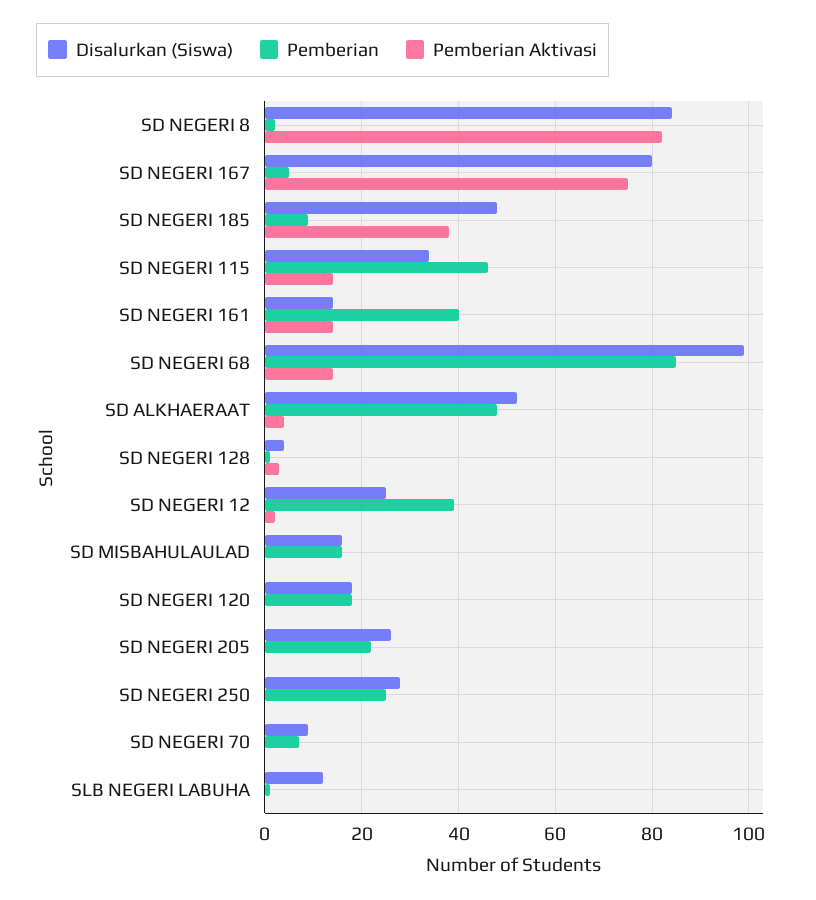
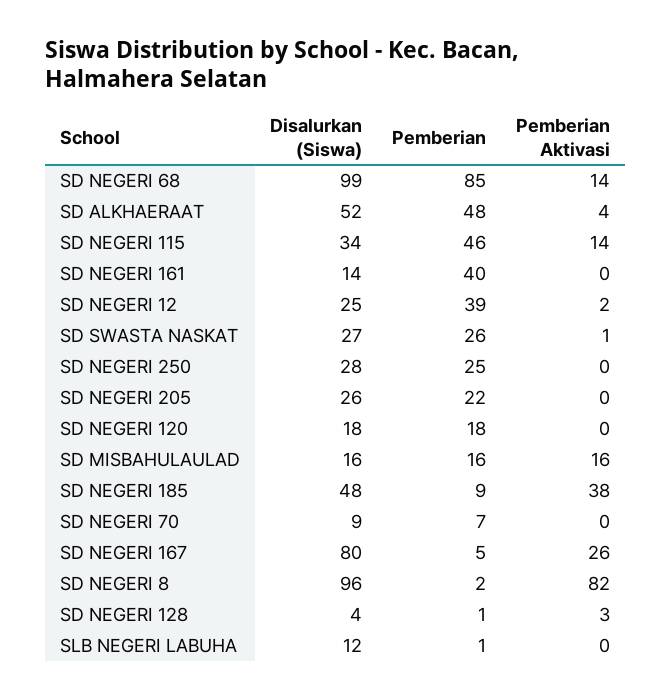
  {
    "Disalurkan (Siswa)": {
-     "SD NEGERI 8": 85,
+     "SD NEGERI 8": 96,
      "SD NEGERI 167": 80,
      "SD NEGERI 185": 48,
      "SD NEGERI 115": 34,
      "SD NEGERI 161": 14,
      "SD NEGERI 68": 99,
      "SD ALKHAERAAT": 52,
      "SD NEGERI 128": 4,
      "SD NEGERI 12": 25,
      "SD MISBAHULAULAD": 16,
      "SD NEGERI 120": 18,
      "SD NEGERI 205": 26,
      "SD NEGERI 250": 28,
      "SD NEGERI 70": 9,
-     "SLB NEGERI LABUHA": 12
+     "SLB NEGERI LABUHA": 12,
+     "SD SWASTA NASKAT": 27
    },
    "Pemberian": {
      "SD NEGERI 8": 2,
      "SD NEGERI 167": 5,
      "SD NEGERI 185": 9,
      "SD NEGERI 115": 46,
      "SD NEGERI 161": 40,
      "SD NEGERI 68": 85,
      "SD ALKHAERAAT": 48,
      "SD NEGERI 128": 1,
      "SD NEGERI 12": 39,
      "SD MISBAHULAULAD": 16,
      "SD NEGERI 120": 18,
      "SD NEGERI 205": 22,
      "SD NEGERI 250": 25,
      "SD NEGERI 70": 7,
-     "SLB NEGERI LABUHA": 1
+     "SLB NEGERI LABUHA": 1,
+     "SD SWASTA NASKAT": 26
    },
    "Pemberian Aktivasi": {
      "SD NEGERI 8": 82,
-     "SD NEGERI 167": 75,
+     "SD NEGERI 167": 26,
      "SD NEGERI 185": 38,
      "SD NEGERI 115": 14,
-     "SD NEGERI 161": 15,
+     "SD NEGERI 161": 0,
      "SD NEGERI 68": 14,
      "SD ALKHAERAAT": 4,
      "SD NEGERI 128": 3,
      "SD NEGERI 12": 2,
-     "SD MISBAHULAULAD": 0,
+     "SD MISBAHULAULAD": 16,
      "SD NEGERI 120": 0,
      "SD NEGERI 205": 0,
      "SD NEGERI 250": 0,
      "SD NEGERI 70": 0,
-     "SLB NEGERI LABUHA": 0
+     "SLB NEGERI LABUHA": 0,
+     "SD SWASTA NASKAT": 1
    }
  }

